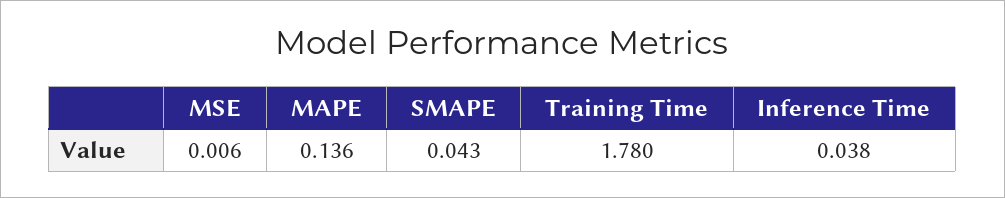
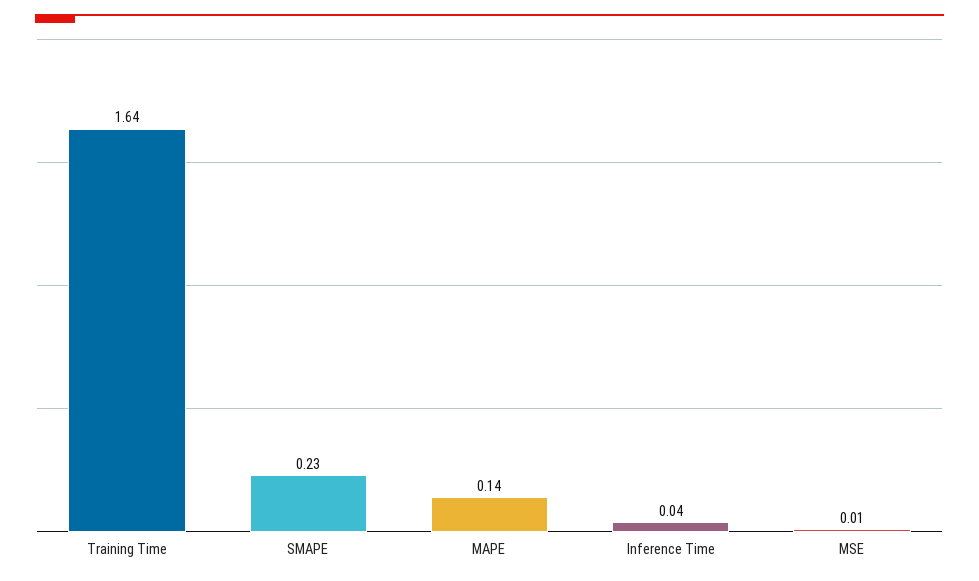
  {
    "MSE": 0.006,
    "MAPE": 0.136,
-   "SMAPE": 0.043,
+   "SMAPE": 0.23,
-   "Training Time": 1.78,
+   "Training Time": 1.64,
    "Inference Time": 0.038
  }

